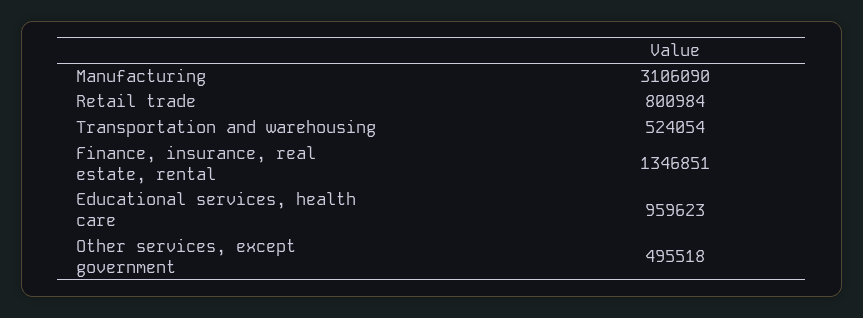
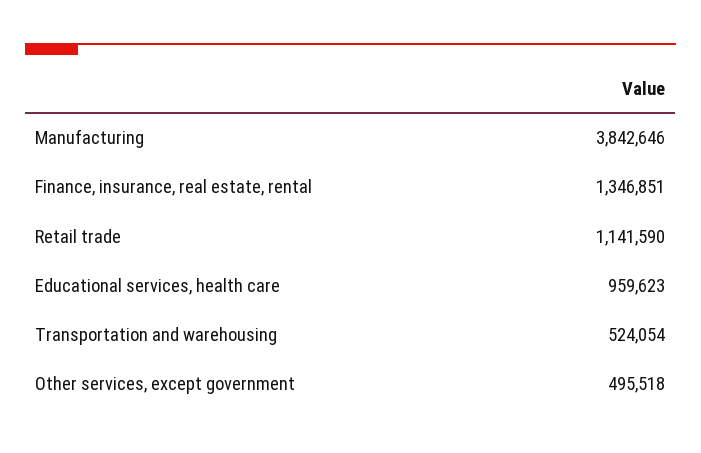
  {
-   "Manufacturing": 3106090,
+   "Manufacturing": 3842646,
-   "Retail trade": 800984,
+   "Retail trade": 1141590,
    "Transportation and warehousing": 524054,
    "Finance, insurance, real estate, rental": 1346851,
    "Educational services, health care": 959623,
    "Other services, except government": 495518
  }

